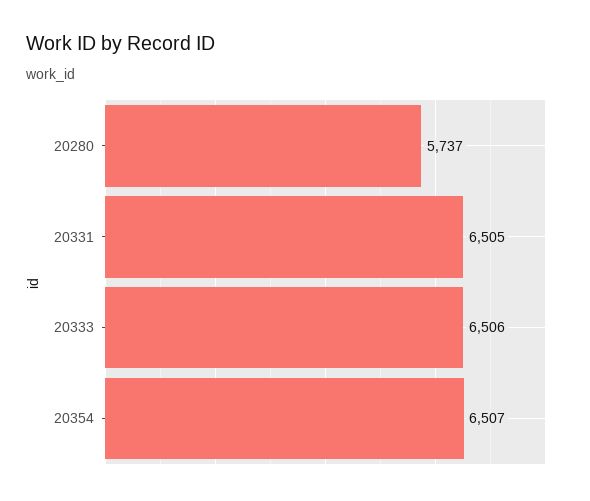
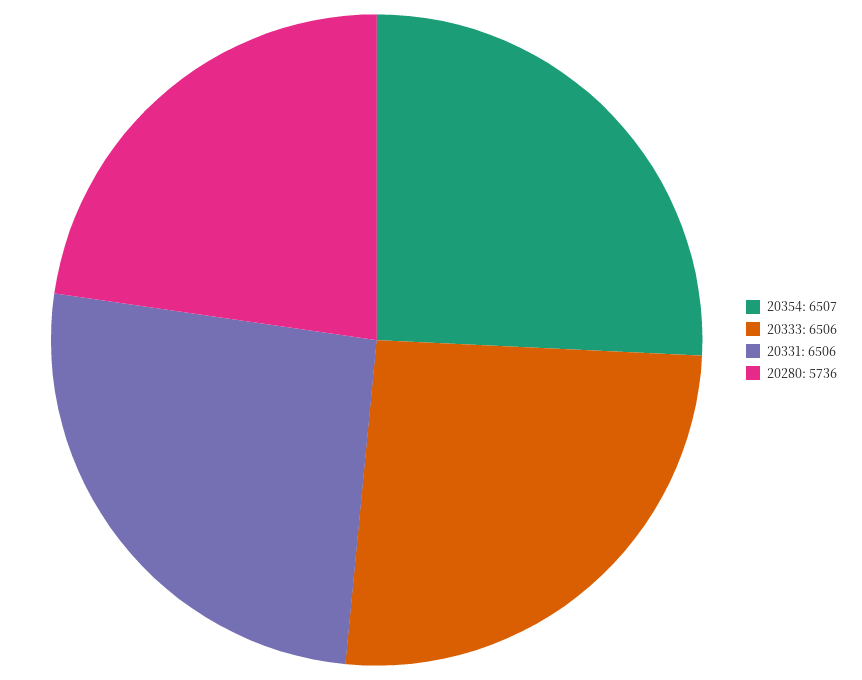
  {
-   "20280": 5737,
+   "20280": 5736,
-   "20331": 6505,
+   "20331": 6506,
    "20333": 6506,
    "20354": 6507
  }

